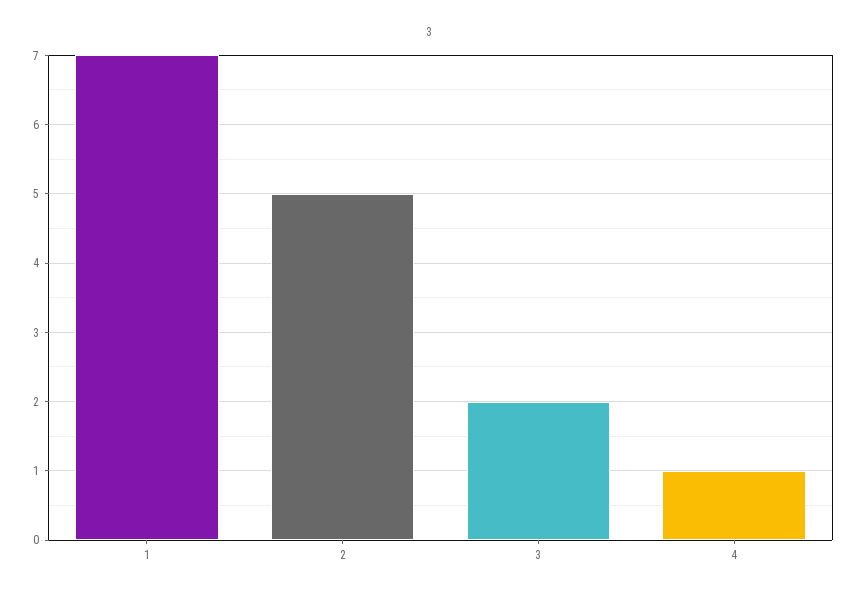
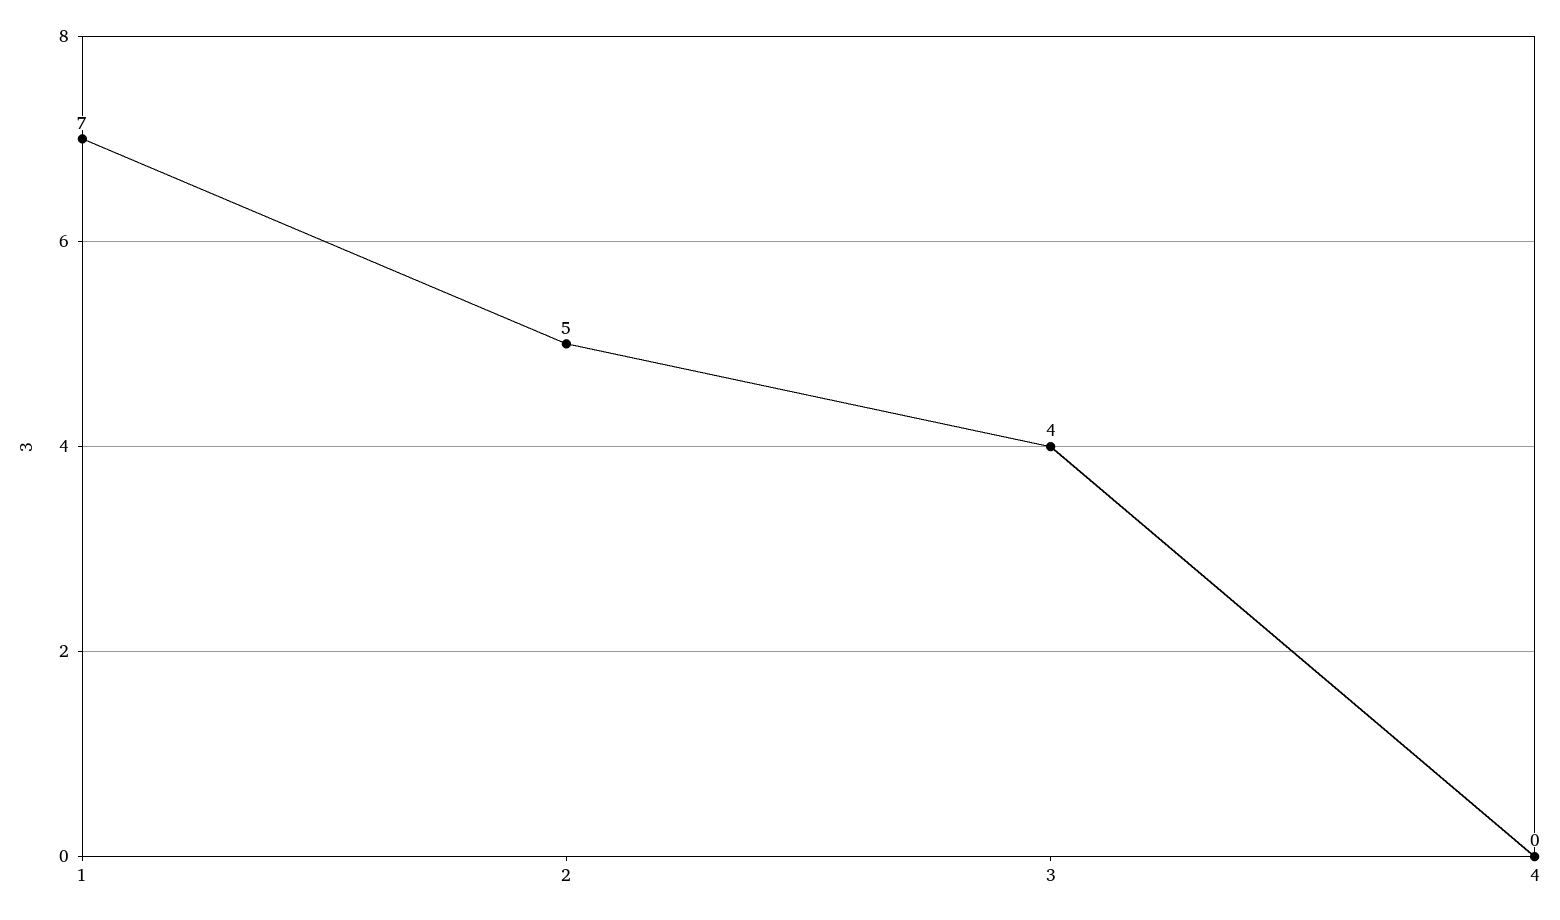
  {
    "1": 7,
    "2": 5,
-   "3": 2,
+   "3": 4,
-   "4": 1
+   "4": 0
  }

